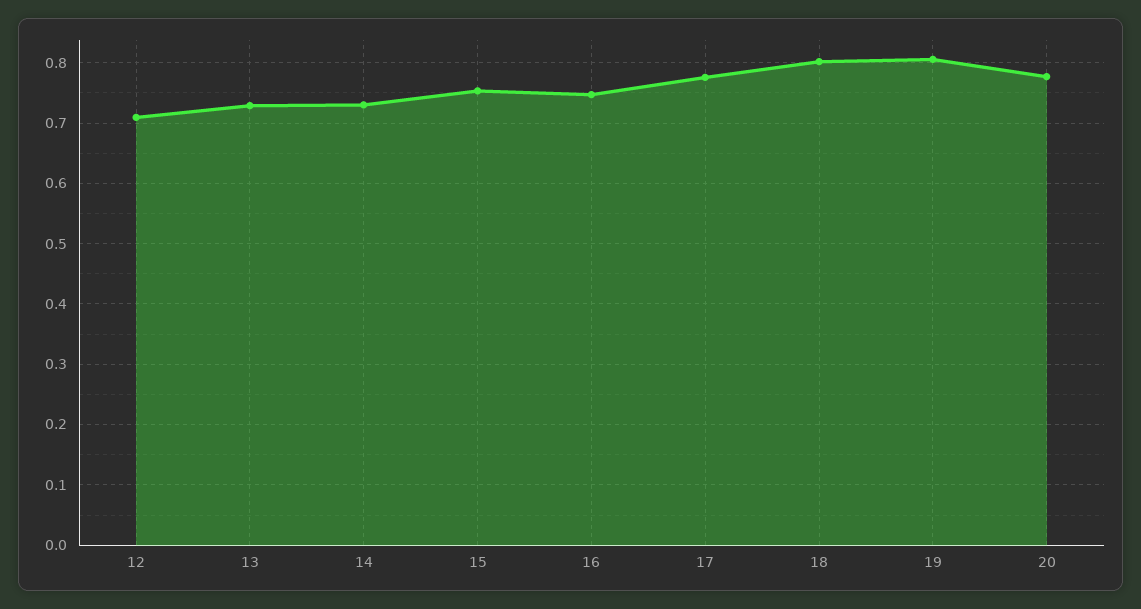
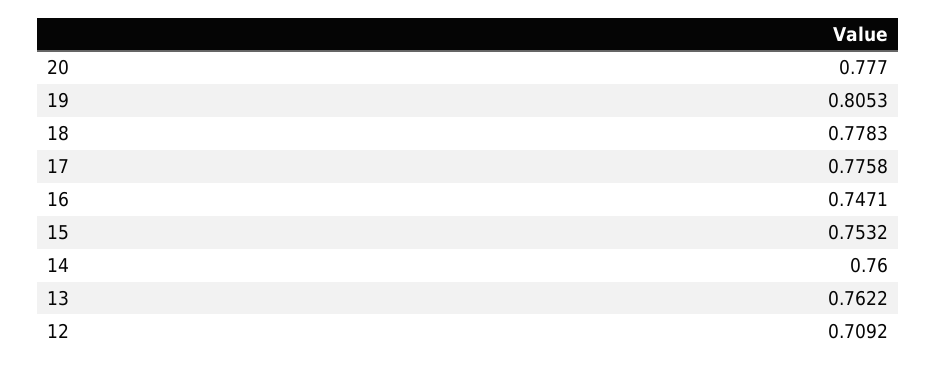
  {
    "12": 0.7092,
-   "13": 0.73,
+   "13": 0.7622,
-   "14": 0.73,
+   "14": 0.76,
    "15": 0.7532,
    "16": 0.7471,
    "17": 0.7758,
-   "18": 0.8,
+   "18": 0.7783,
    "19": 0.8053,
    "20": 0.777
  }

